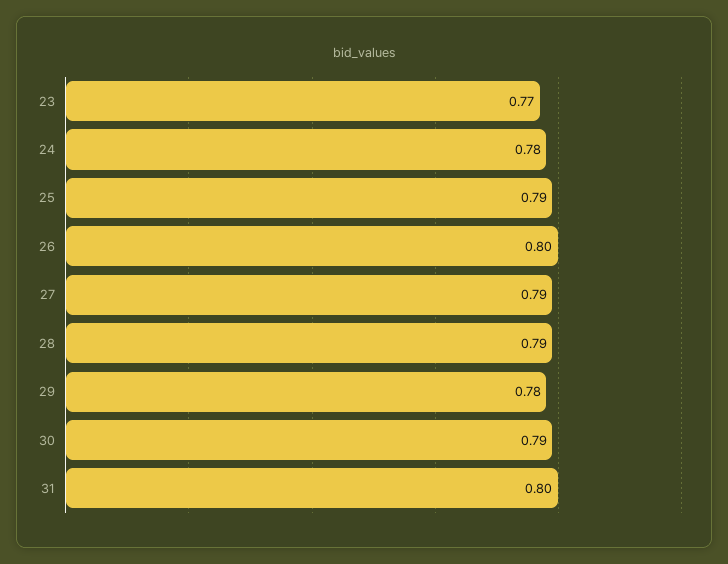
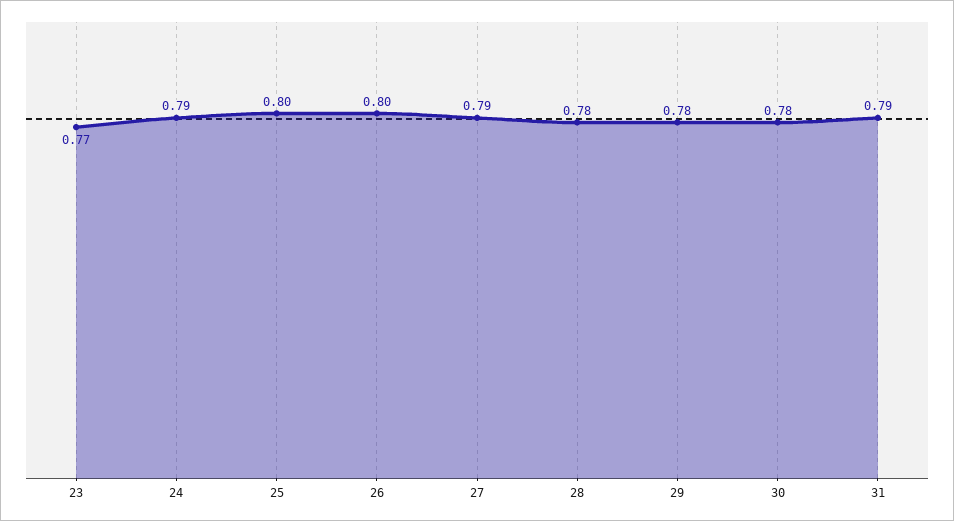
  {
    "23": 0.77,
-   "24": 0.78,
+   "24": 0.79,
-   "25": 0.79,
+   "25": 0.8,
    "26": 0.8,
    "27": 0.79,
-   "28": 0.79,
+   "28": 0.78,
    "29": 0.78,
-   "30": 0.79,
+   "30": 0.78,
-   "31": 0.8
+   "31": 0.79
  }

